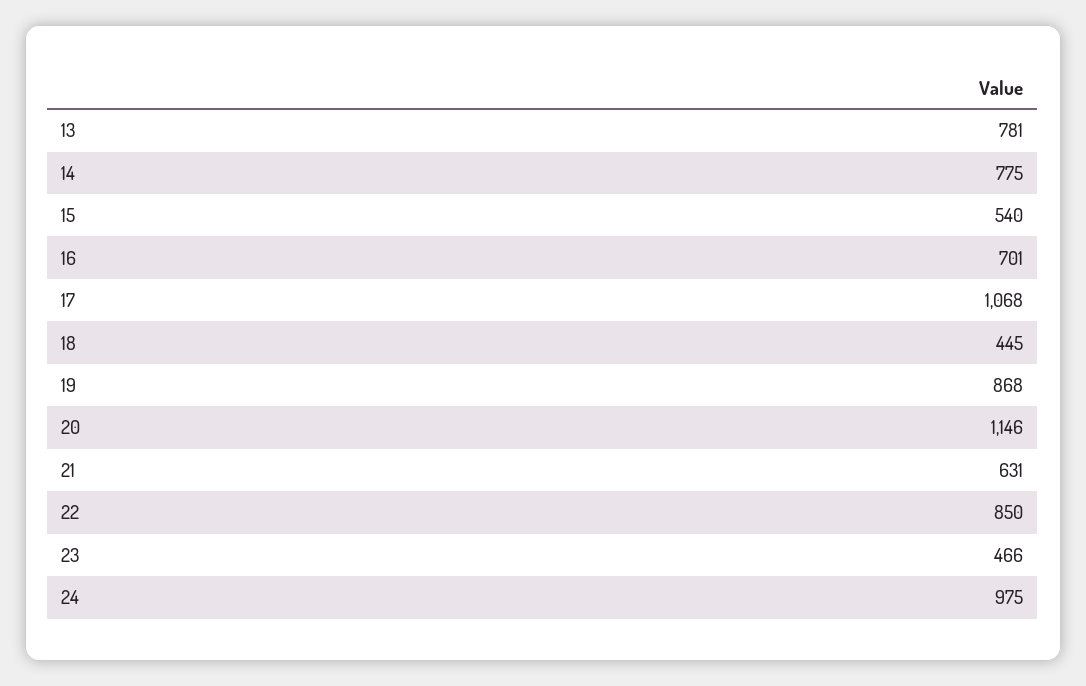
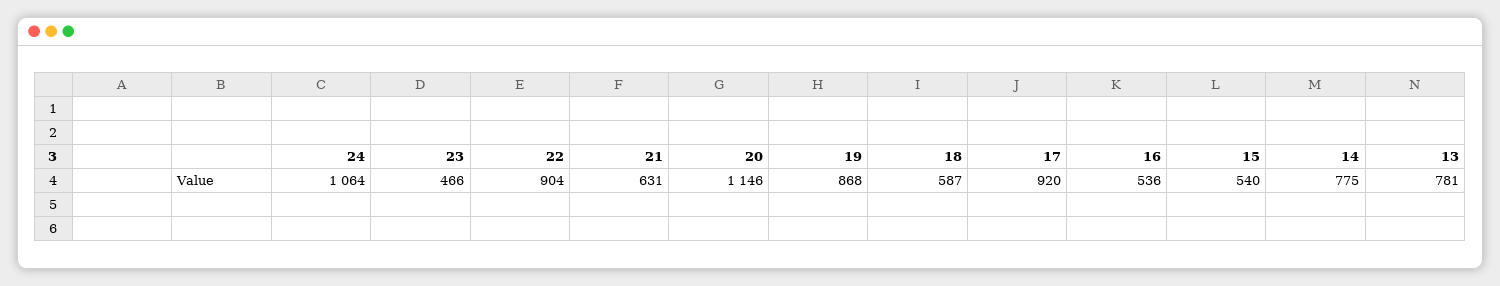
  {
    "13": 781,
    "14": 775,
    "15": 540,
-   "16": 701,
+   "16": 536,
-   "17": 1068,
+   "17": 920,
-   "18": 445,
+   "18": 587,
    "19": 868,
    "20": 1146,
    "21": 631,
-   "22": 850,
+   "22": 904,
    "23": 466,
-   "24": 975
+   "24": 1064
  }

